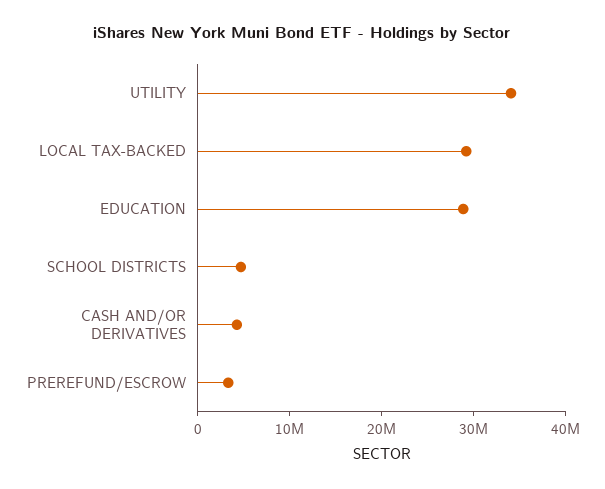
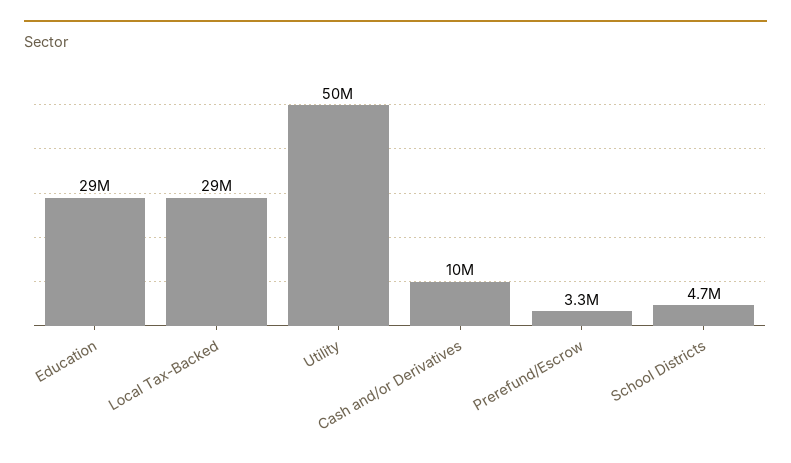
  {
-   "UTILITY": 34000000,
+   "UTILITY": 50000000,
    "LOCAL TAX-BACKED": 29000000,
    "EDUCATION": 29000000,
    "SCHOOL DISTRICTS": 4700000,
-   "CASH AND/OR DERIVATIVES": 4000000,
+   "CASH AND/OR DERIVATIVES": 10000000,
    "PREREFUND/ESCROW": 3300000
  }

